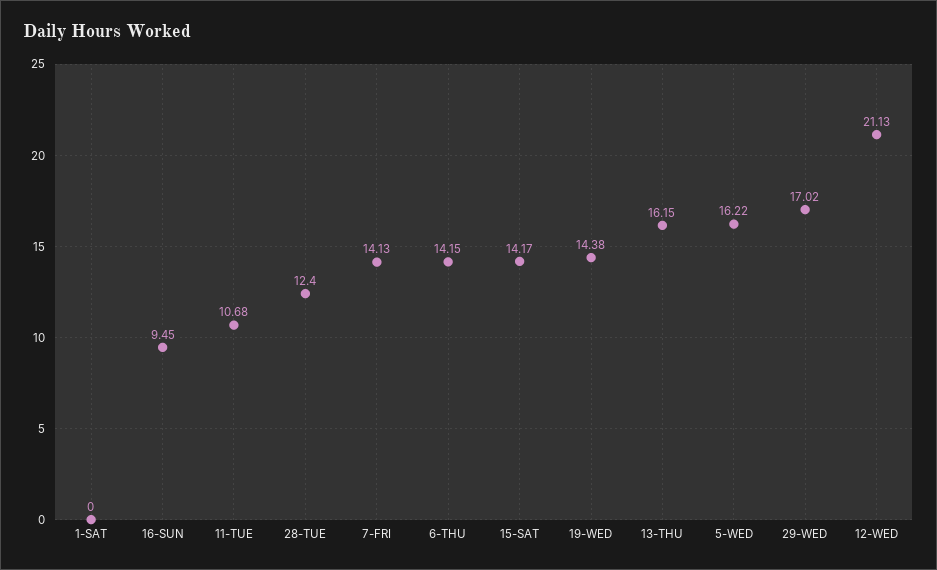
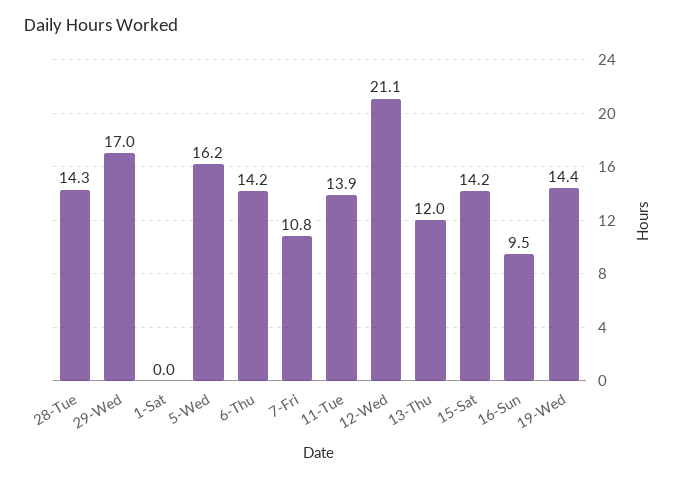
  {
    "1-SAT": 0,
    "16-SUN": 9.45,
-   "11-TUE": 10.68,
+   "11-TUE": 13.9,
-   "28-TUE": 12.4,
+   "28-TUE": 14.3,
-   "7-FRI": 14.13,
+   "7-FRI": 10.8,
    "6-THU": 14.15,
    "15-SAT": 14.17,
    "19-WED": 14.38,
-   "13-THU": 16.15,
+   "13-THU": 12,
    "5-WED": 16.22,
    "29-WED": 17.02,
    "12-WED": 21.13
  }

